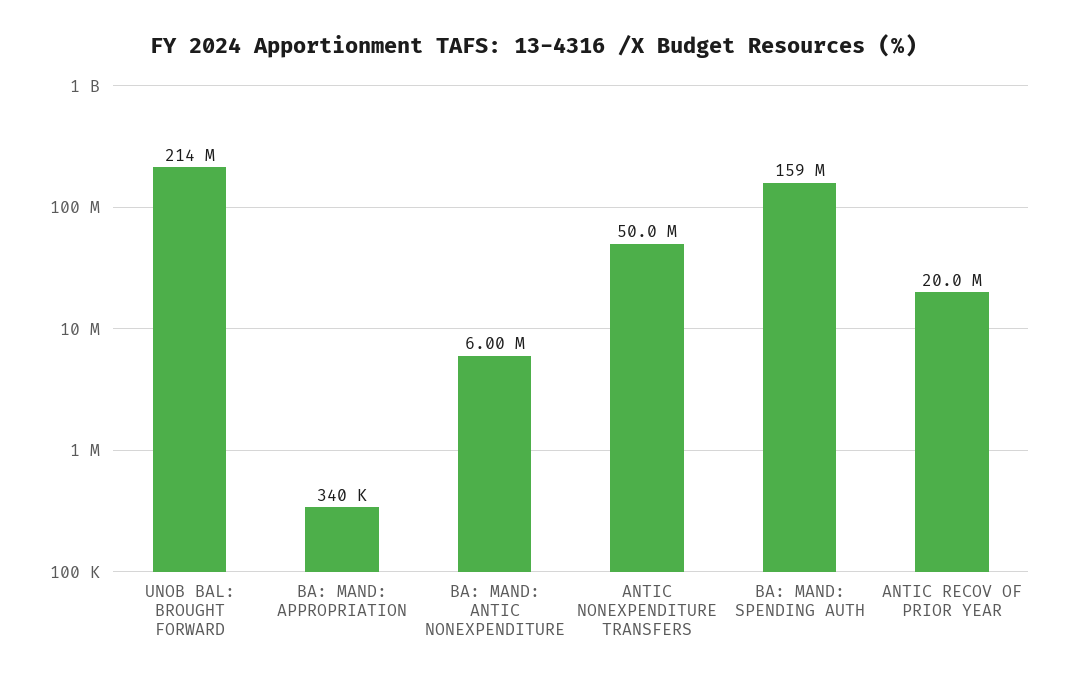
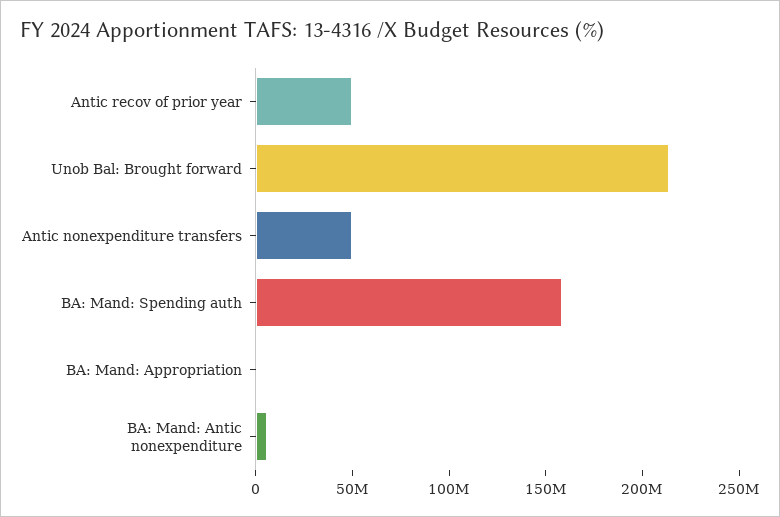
  {
    "UNOB BAL: BROUGHT FORWARD": 214000000,
    "BA: MAND: APPROPRIATION": 340000,
    "BA: MAND: ANTIC NONEXPENDITURE": 6000000,
    "ANTIC NONEXPENDITURE TRANSFERS": 50000000,
    "BA: MAND: SPENDING AUTH": 159000000,
-   "ANTIC RECOV OF PRIOR YEAR": 20000000
+   "ANTIC RECOV OF PRIOR YEAR": 50000000
  }

